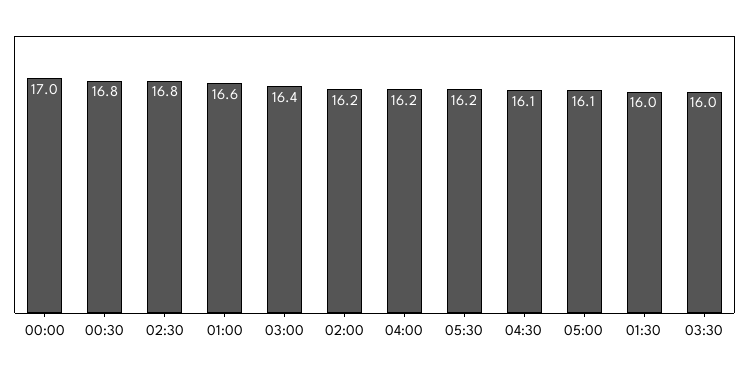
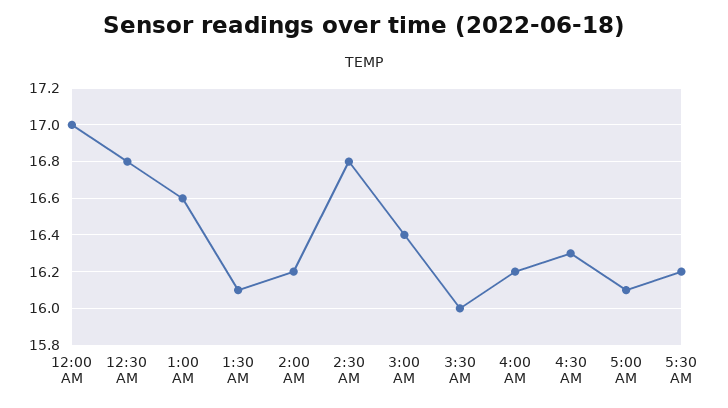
  {
    "00:00": 17,
    "00:30": 16.8,
    "02:30": 16.8,
    "01:00": 16.6,
    "03:00": 16.4,
    "02:00": 16.2,
    "04:00": 16.2,
    "05:30": 16.2,
-   "04:30": 16.1,
+   "04:30": 16.3,
    "05:00": 16.1,
-   "01:30": 16,
+   "01:30": 16.1,
    "03:30": 16
  }

